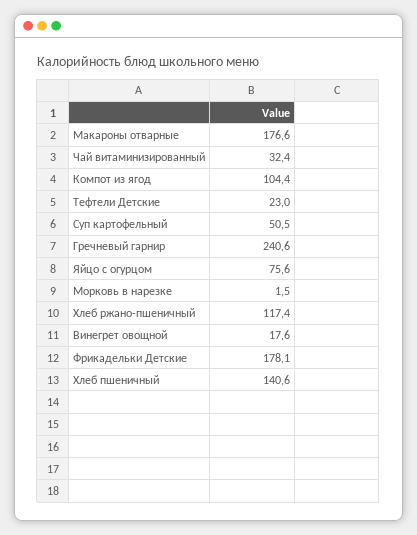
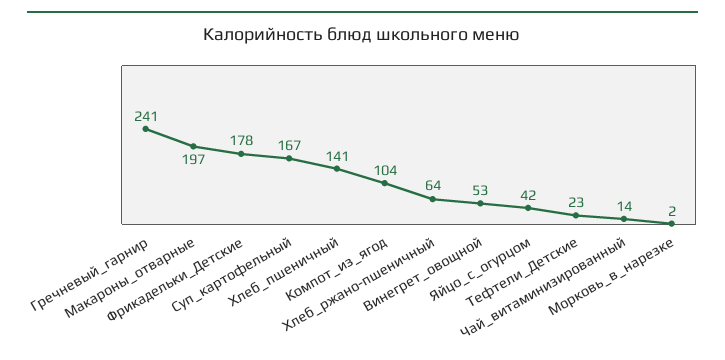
  {
-   "Макароны отварные": 176.6,
+   "Макароны отварные": 197,
-   "Чай витаминизированный": 32.4,
+   "Чай витаминизированный": 14,
    "Компот из ягод": 104.4,
    "Тефтели Детские": 23,
-   "Суп картофельный": 50.5,
+   "Суп картофельный": 167,
    "Гречневый гарнир": 240.6,
-   "Яйцо с огурцом": 75.6,
+   "Яйцо с огурцом": 42,
    "Морковь в нарезке": 1.5,
-   "Хлеб ржано-пшеничный": 117.4,
+   "Хлеб ржано-пшеничный": 64,
-   "Винегрет овощной": 17.6,
+   "Винегрет овощной": 53,
    "Фрикадельки Детские": 178.1,
    "Хлеб пшеничный": 140.6
  }

